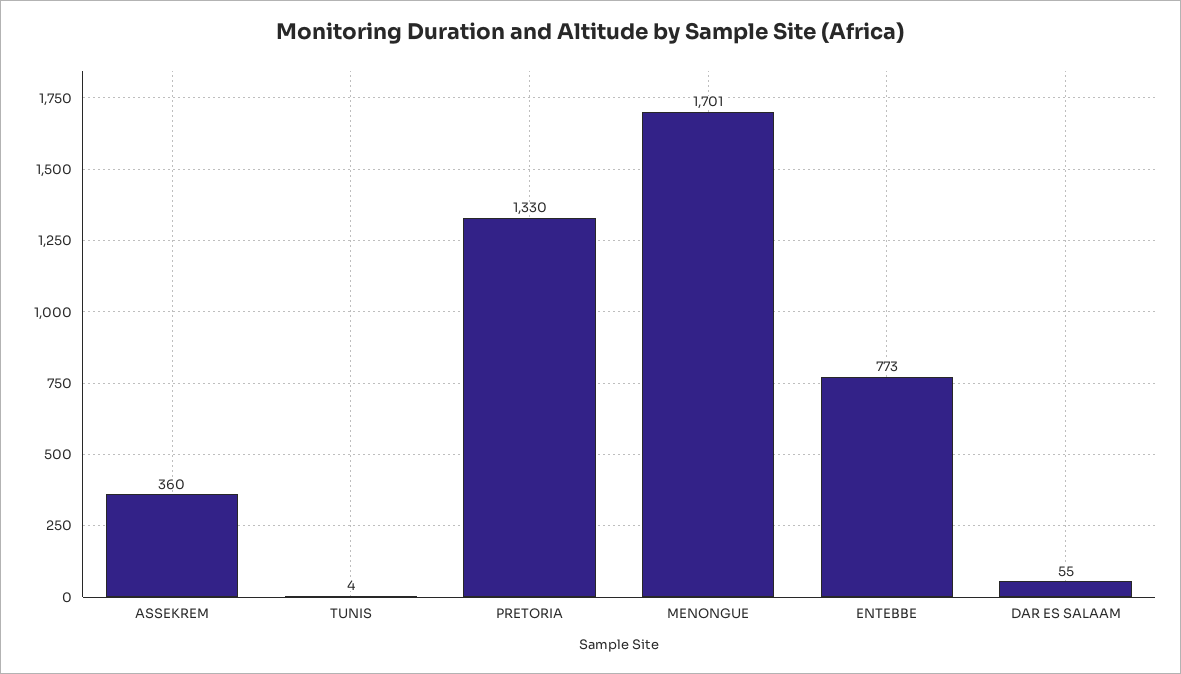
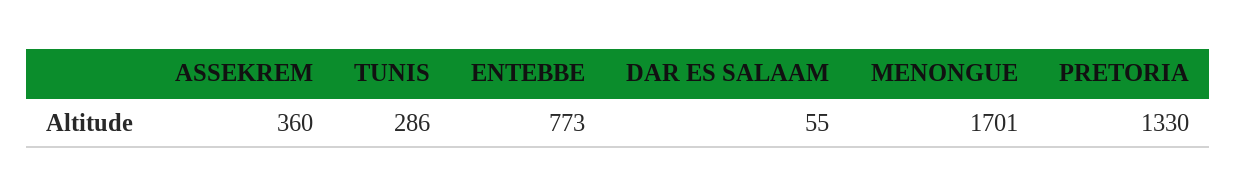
  {
    "ASSEKREM": 360,
-   "TUNIS": 4,
+   "TUNIS": 286,
    "PRETORIA": 1330,
    "MENONGUE": 1701,
    "ENTEBBE": 773,
    "DAR ES SALAAM": 55
  }

